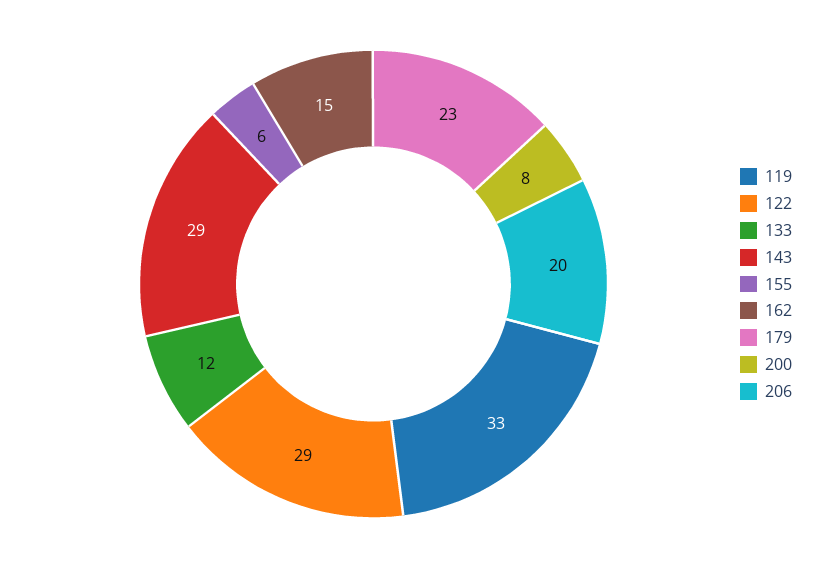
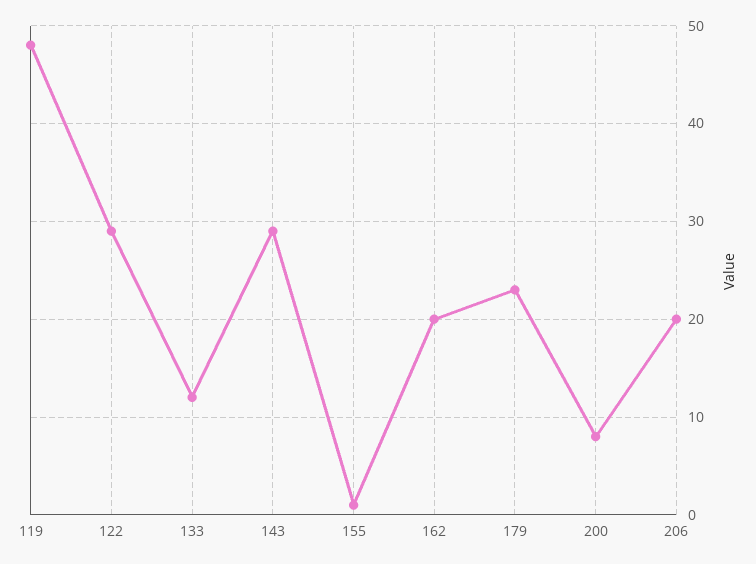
  {
-   "119": 33,
+   "119": 48,
    "122": 29,
    "133": 12,
    "143": 29,
-   "155": 6,
+   "155": 1,
-   "162": 15,
+   "162": 20,
    "179": 23,
    "200": 8,
    "206": 20
  }

